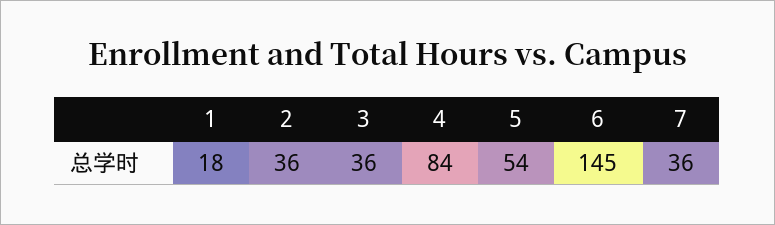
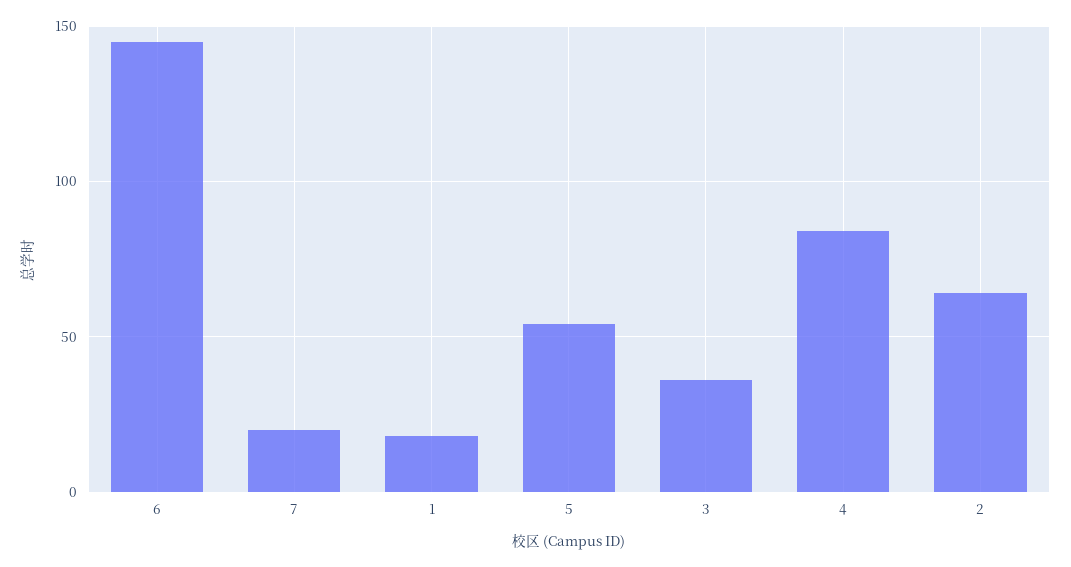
  {
    "1": 18,
-   "2": 36,
+   "2": 65,
    "3": 36,
    "4": 84,
    "5": 54,
    "6": 145,
-   "7": 36
+   "7": 20
  }

